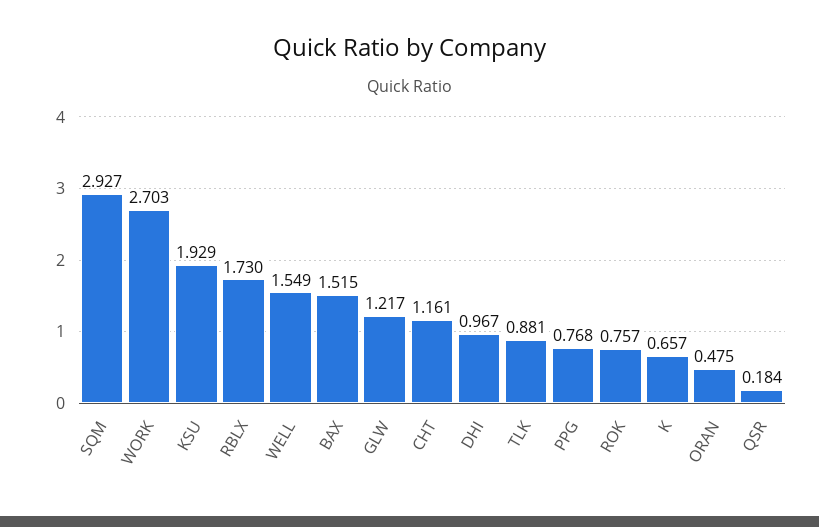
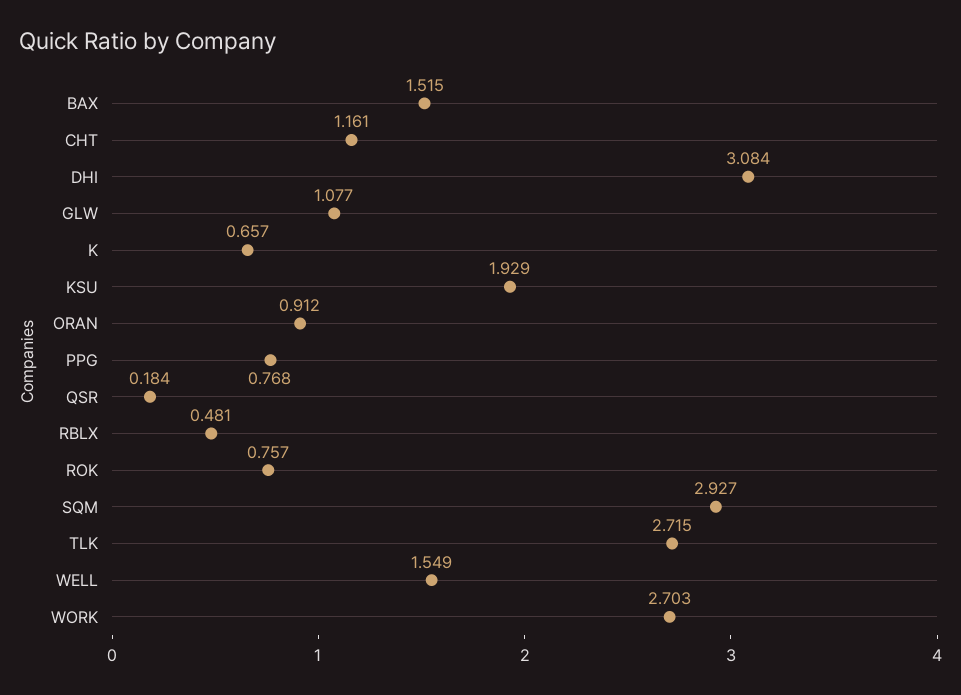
  {
    "SQM": 2.927,
    "WORK": 2.703,
    "KSU": 1.929,
-   "RBLX": 1.73,
+   "RBLX": 0.481,
    "WELL": 1.549,
    "BAX": 1.515,
-   "GLW": 1.217,
+   "GLW": 1.077,
    "CHT": 1.161,
-   "DHI": 0.967,
+   "DHI": 3.084,
-   "TLK": 0.881,
+   "TLK": 2.715,
    "PPG": 0.768,
    "ROK": 0.757,
    "K": 0.657,
-   "ORAN": 0.475,
+   "ORAN": 0.912,
    "QSR": 0.184
  }

